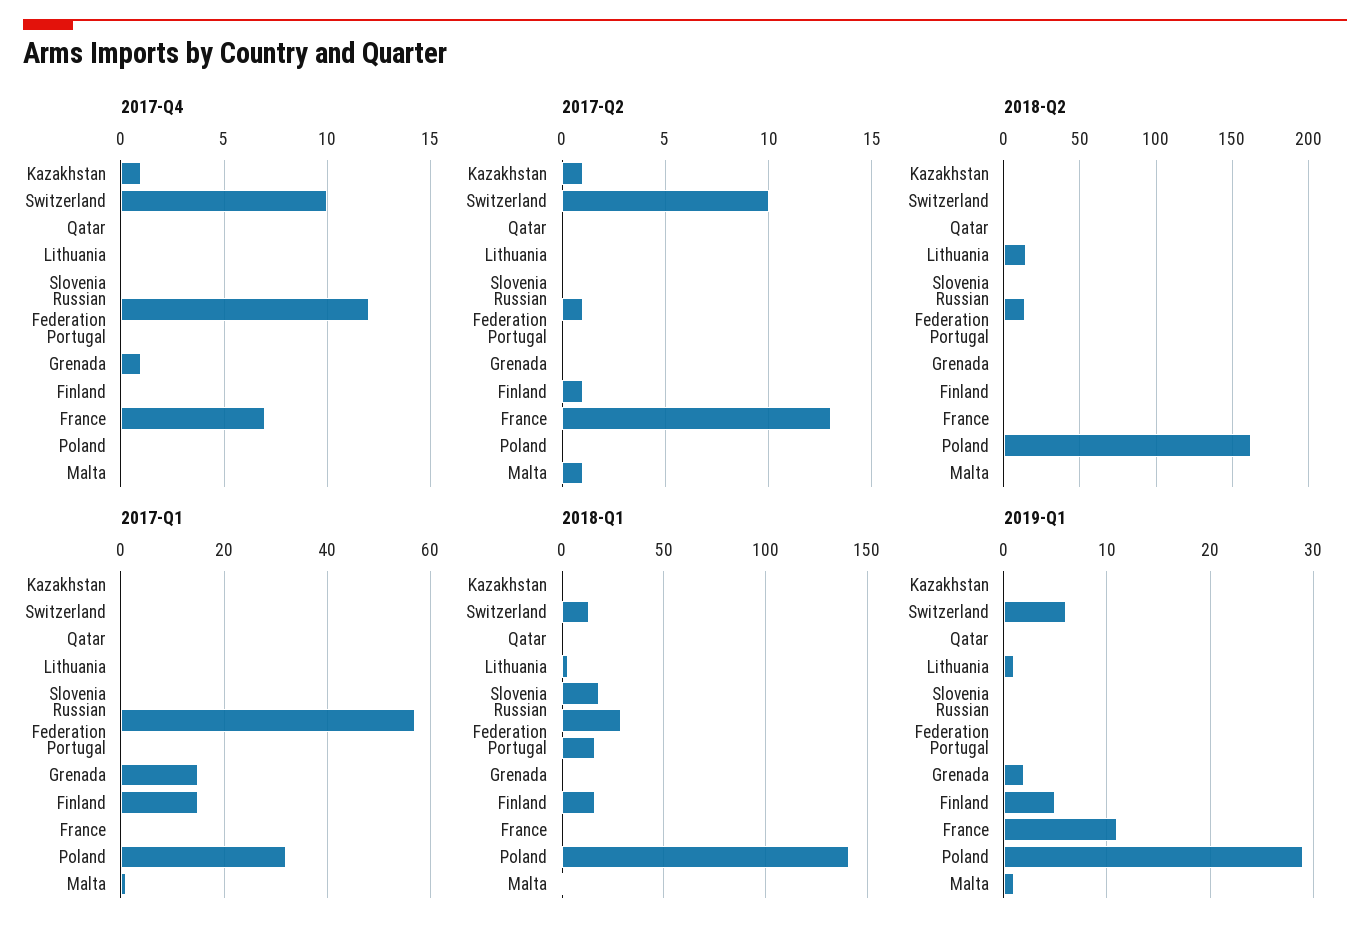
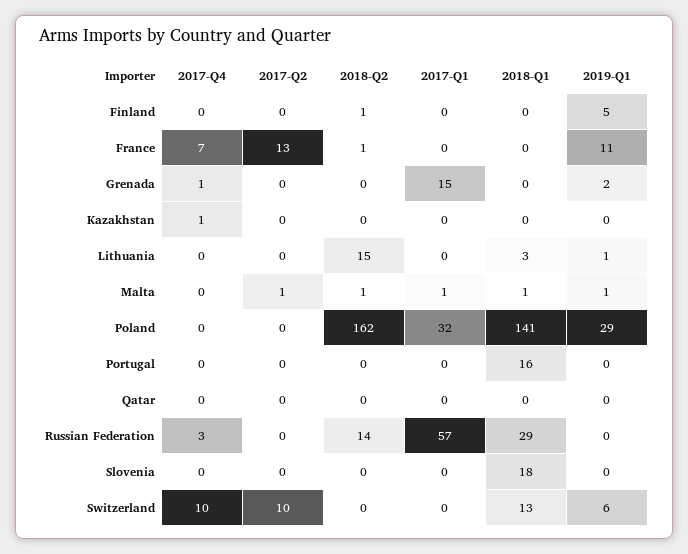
  {
    "2017-Q4": {
      "Kazakhstan": 1,
      "Switzerland": 10,
      "Qatar": 0,
      "Lithuania": 0,
      "Slovenia": 0,
-     "Russian Federation": 12,
+     "Russian Federation": 3,
      "Portugal": 0,
      "Grenada": 1,
      "Finland": 0,
      "France": 7,
      "Poland": 0,
      "Malta": 0
    },
    "2017-Q2": {
-     "Kazakhstan": 1,
+     "Kazakhstan": 0,
      "Switzerland": 10,
      "Qatar": 0,
      "Lithuania": 0,
      "Slovenia": 0,
-     "Russian Federation": 1,
+     "Russian Federation": 0,
      "Portugal": 0,
      "Grenada": 0,
-     "Finland": 1,
+     "Finland": 0,
      "France": 13,
      "Poland": 0,
      "Malta": 1
    },
    "2018-Q2": {
      "Kazakhstan": 0,
      "Switzerland": 0,
      "Qatar": 0,
      "Lithuania": 15,
      "Slovenia": 0,
      "Russian Federation": 14,
      "Portugal": 0,
      "Grenada": 0,
      "Finland": 1,
      "France": 1,
      "Poland": 162,
      "Malta": 1
    },
    "2017-Q1": {
      "Kazakhstan": 0,
      "Switzerland": 0,
      "Qatar": 0,
      "Lithuania": 0,
      "Slovenia": 0,
      "Russian Federation": 57,
      "Portugal": 0,
      "Grenada": 15,
-     "Finland": 15,
+     "Finland": 0,
      "France": 0,
      "Poland": 32,
      "Malta": 1
    },
    "2018-Q1": {
      "Kazakhstan": 0,
      "Switzerland": 13,
      "Qatar": 0,
      "Lithuania": 3,
      "Slovenia": 18,
      "Russian Federation": 29,
      "Portugal": 16,
      "Grenada": 0,
-     "Finland": 15,
+     "Finland": 0,
      "France": 0,
      "Poland": 141,
      "Malta": 1
    },
    "2019-Q1": {
      "Kazakhstan": 0,
      "Switzerland": 6,
      "Qatar": 0,
      "Lithuania": 1,
      "Slovenia": 0,
      "Russian Federation": 0,
      "Portugal": 0,
      "Grenada": 2,
      "Finland": 5,
      "France": 11,
      "Poland": 29,
      "Malta": 1
    }
  }

